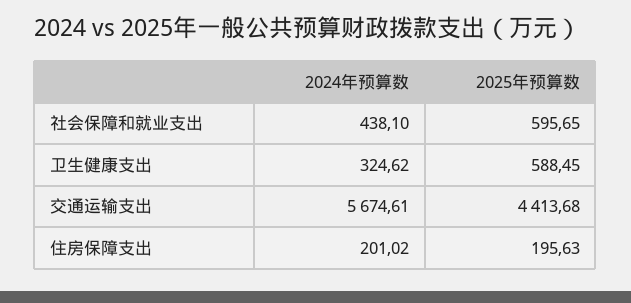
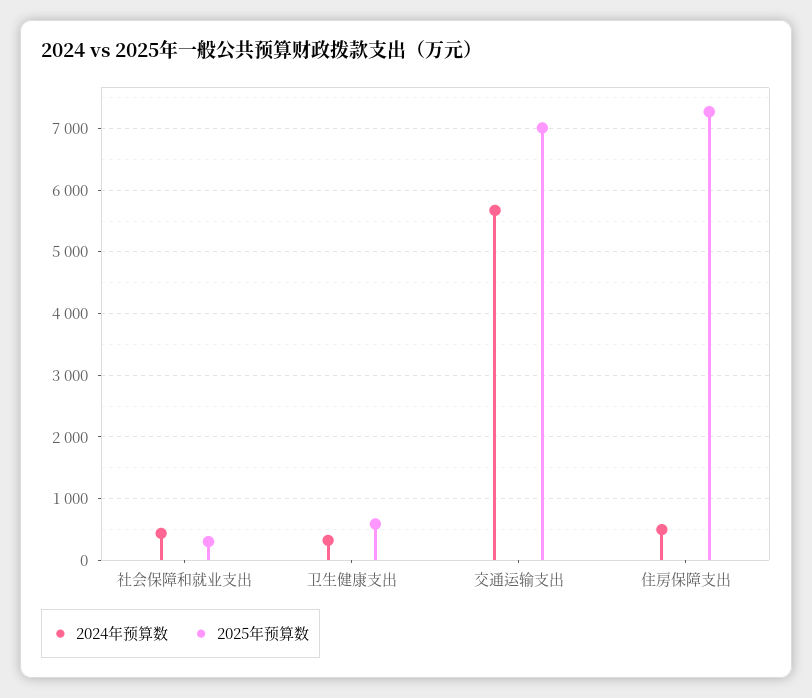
  {
    "2024年预算数": {
      "社会保障和就业支出": 438.1,
      "卫生健康支出": 324.62,
      "交通运输支出": 5674.61,
-     "住房保障支出": 201.02
+     "住房保障支出": 500
    },
    "2025年预算数": {
-     "社会保障和就业支出": 595.65,
+     "社会保障和就业支出": 300,
      "卫生健康支出": 588.45,
-     "交通运输支出": 4413.68,
+     "交通运输支出": 7000,
-     "住房保障支出": 195.63
+     "住房保障支出": 7300
    }
  }

